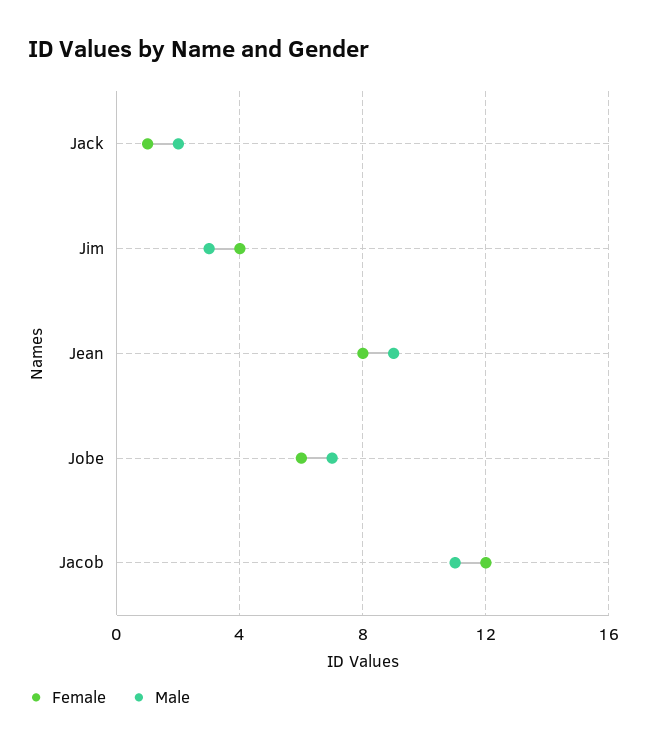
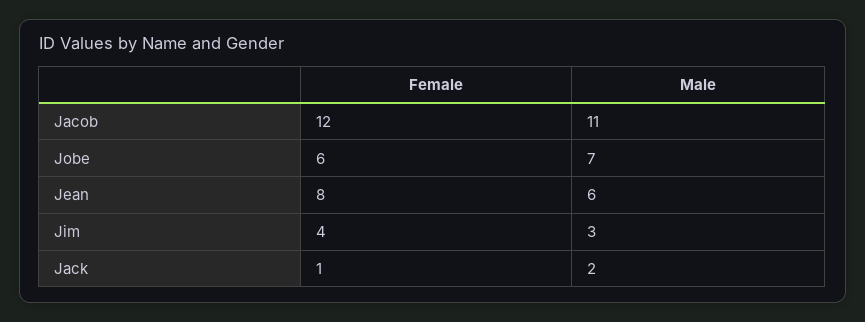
  {
    "Female": {
      "Jack": 1,
      "Jim": 4,
      "Jean": 8,
      "Jobe": 6,
      "Jacob": 12
    },
    "Male": {
      "Jack": 2,
      "Jim": 3,
-     "Jean": 9,
+     "Jean": 6,
      "Jobe": 7,
      "Jacob": 11
    }
  }

